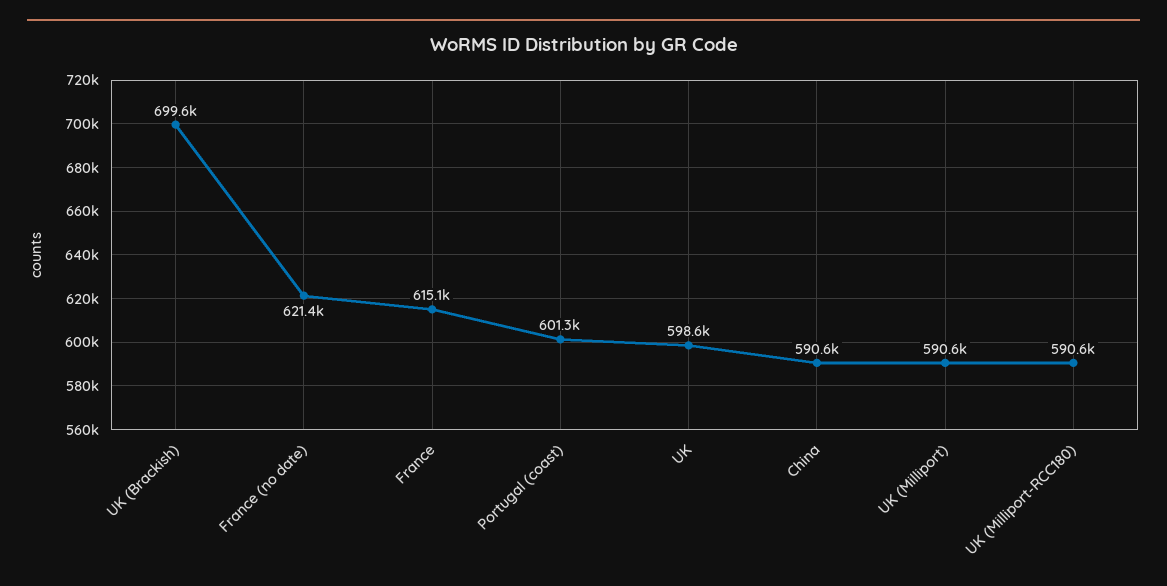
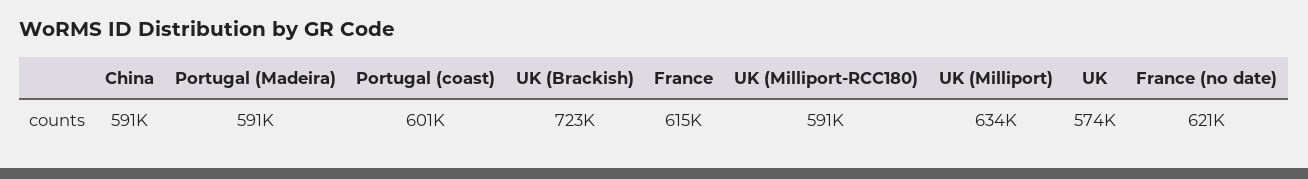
  {
-   "UK (Brackish)": 699600,
+   "UK (Brackish)": 723000,
    "France (no date)": 621400,
    "France": 615100,
    "Portugal (coast)": 601300,
-   "UK": 598600,
+   "UK": 574000,
    "China": 590600,
-   "UK (Milliport)": 590600,
+   "UK (Milliport)": 634000,
-   "UK (Milliport-RCC180)": 590600
+   "UK (Milliport-RCC180)": 590600,
+   "Portugal (Madeira)": 591000
  }

